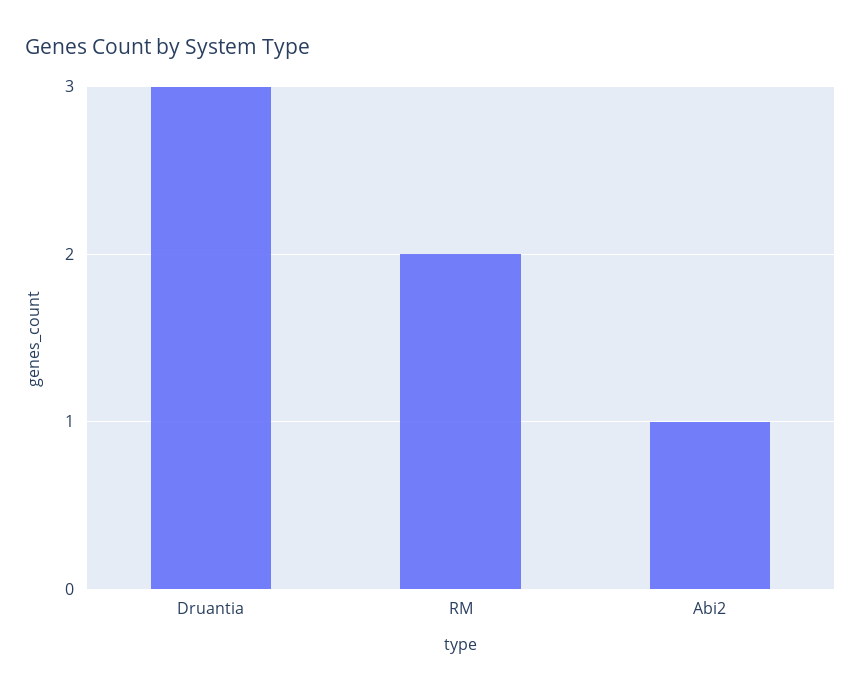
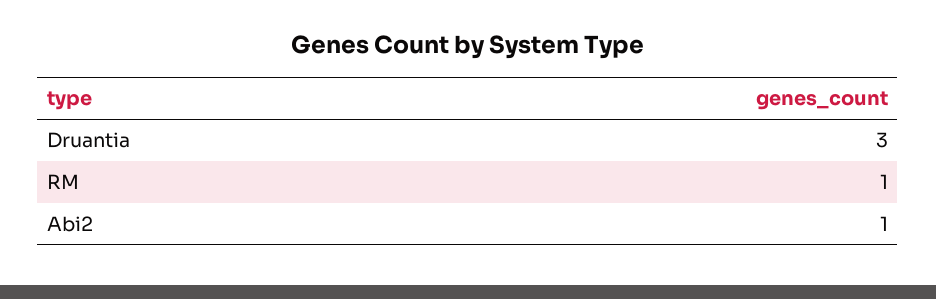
  {
    "Druantia": 3,
-   "RM": 2,
+   "RM": 1,
    "Abi2": 1
  }

